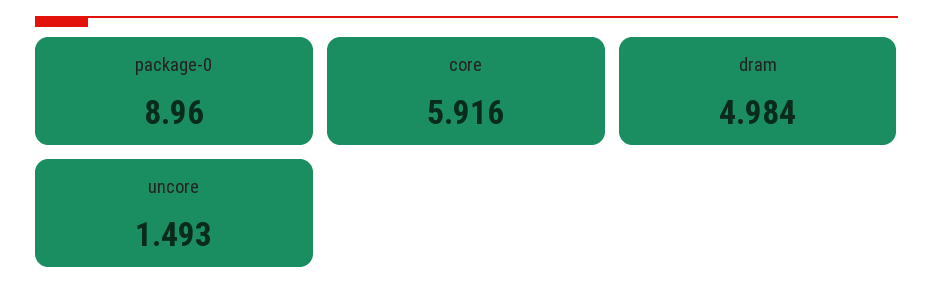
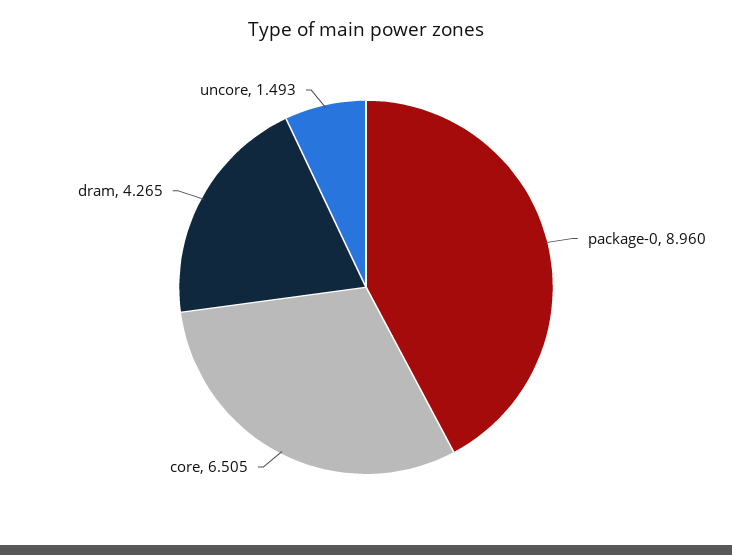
  {
    "package-0": 8.96,
-   "core": 5.916,
+   "core": 6.505,
-   "dram": 4.984,
+   "dram": 4.265,
    "uncore": 1.493
  }

